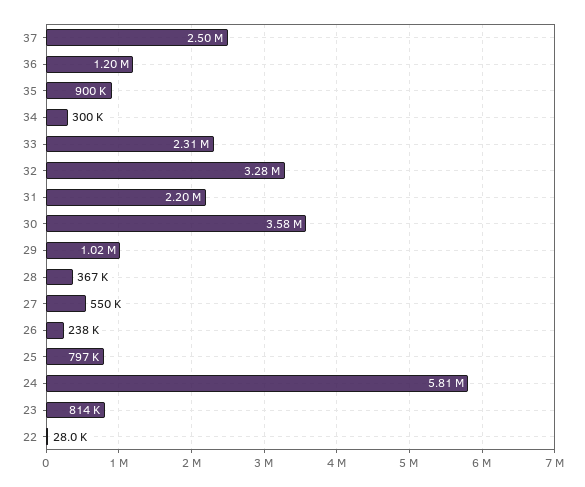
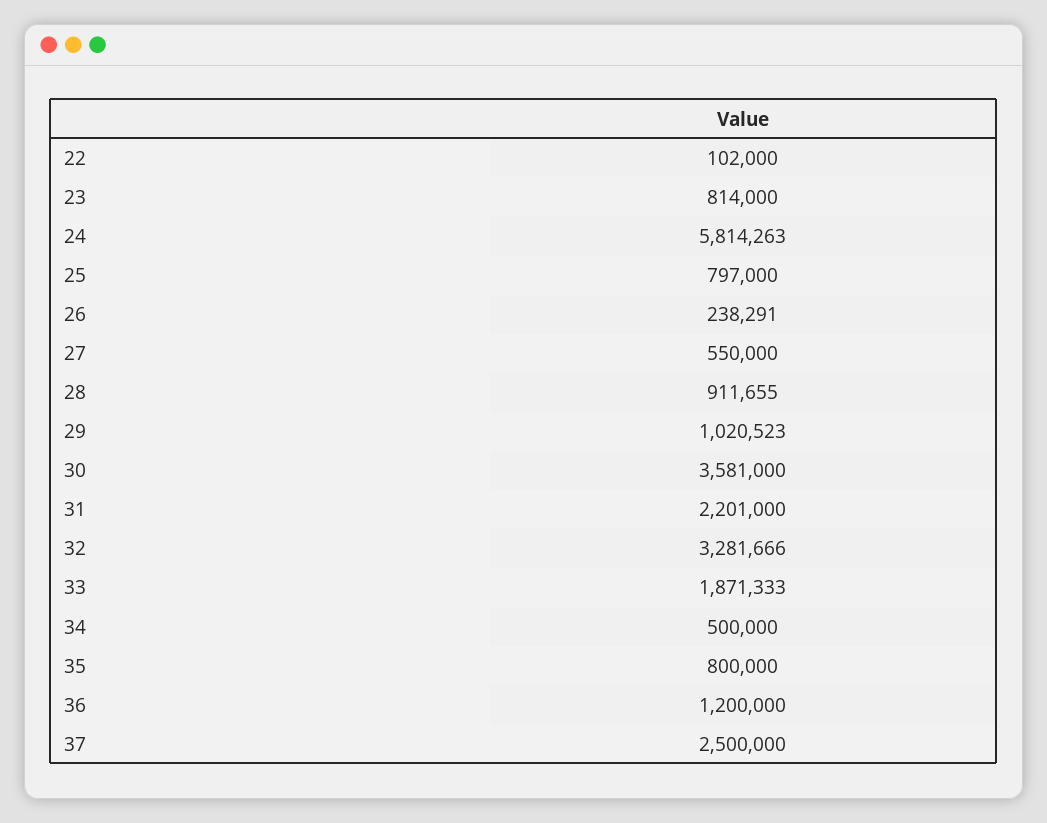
  {
    "37": 2500000,
    "36": 1200000,
-   "35": 900000,
+   "35": 800000,
-   "34": 300000,
+   "34": 500000,
-   "33": 2310000,
+   "33": 1871333,
    "32": 3281666,
    "31": 2201000,
    "30": 3581000,
    "29": 1020523,
-   "28": 367000,
+   "28": 911655,
    "27": 550000,
    "26": 238291,
    "25": 797000,
    "24": 5814263,
    "23": 814000,
-   "22": 28000
+   "22": 102000
  }

